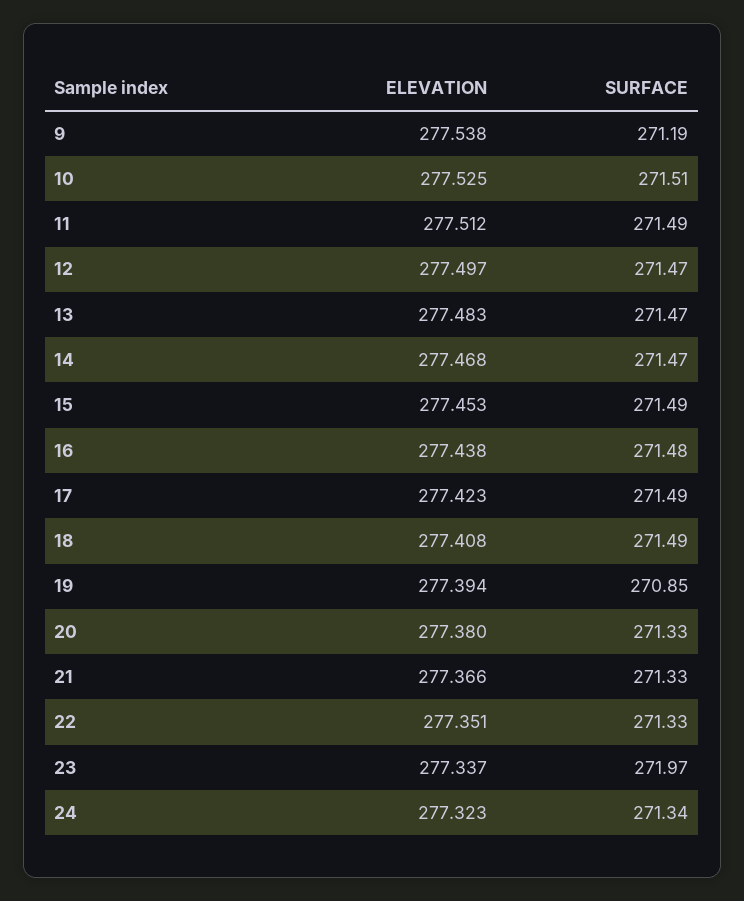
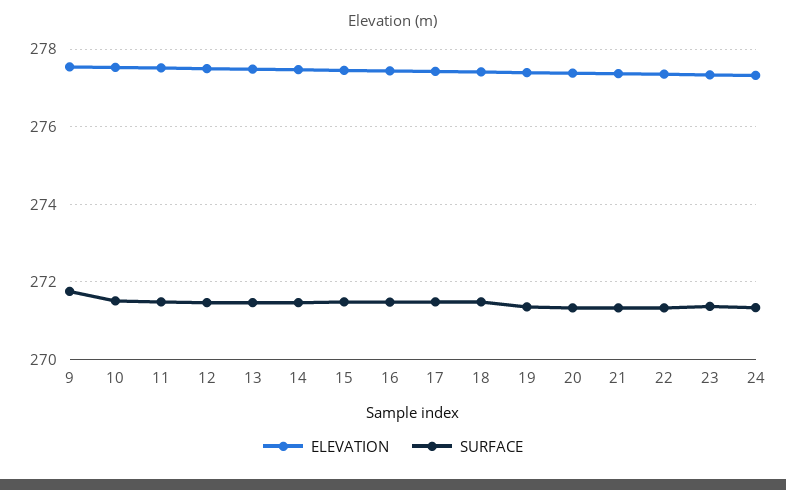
  {
    "ELEVATION": {
      "9": 277.538,
      "10": 277.525,
      "11": 277.512,
      "12": 277.497,
      "13": 277.483,
      "14": 277.468,
      "15": 277.453,
      "16": 277.438,
      "17": 277.423,
      "18": 277.408,
      "19": 277.394,
      "20": 277.38,
      "21": 277.366,
      "22": 277.351,
      "23": 277.337,
      "24": 277.323
    },
    "SURFACE": {
-     "9": 271.19,
+     "9": 271.8,
      "10": 271.51,
      "11": 271.49,
      "12": 271.47,
      "13": 271.47,
      "14": 271.47,
      "15": 271.49,
      "16": 271.48,
      "17": 271.49,
      "18": 271.49,
-     "19": 270.85,
+     "19": 271.4,
      "20": 271.33,
      "21": 271.33,
      "22": 271.33,
-     "23": 271.97,
+     "23": 271.4,
      "24": 271.34
    }
  }

